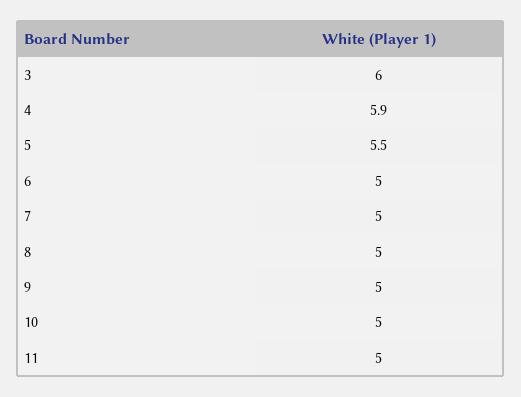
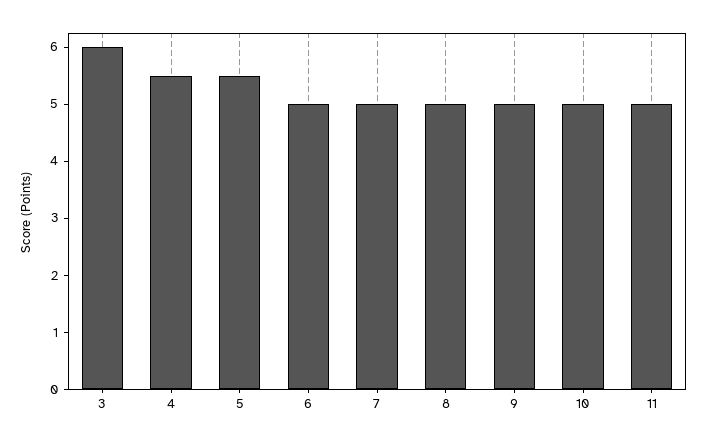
  {
    "3": 6,
-   "4": 5.9,
+   "4": 5.5,
    "5": 5.5,
    "6": 5,
    "7": 5,
    "8": 5,
    "9": 5,
    "10": 5,
    "11": 5
  }

